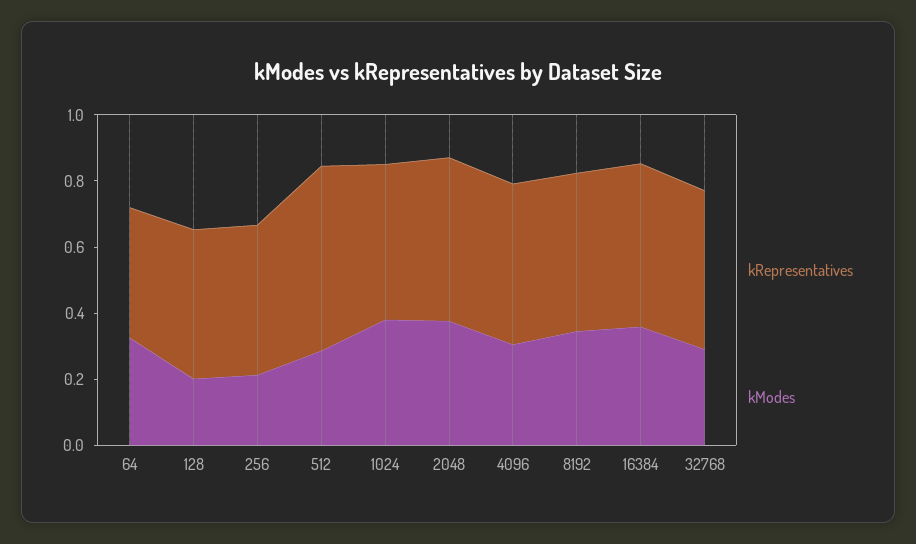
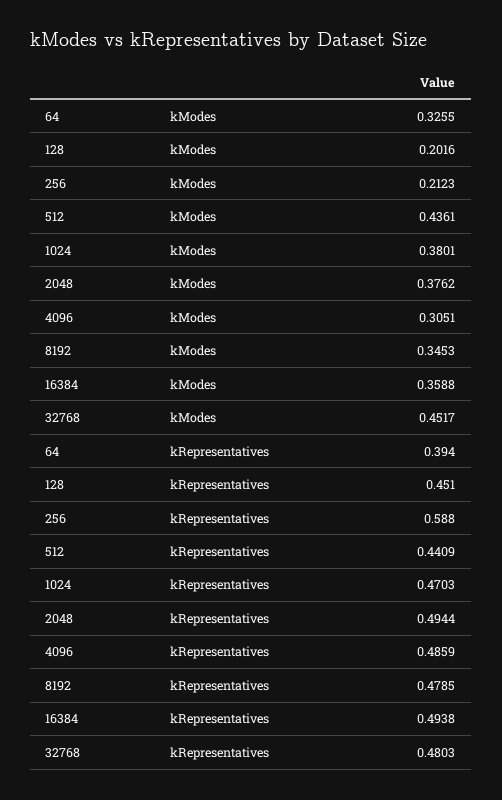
  {
    "kRepresentatives": {
      "64": 0.394,
      "128": 0.451,
-     "256": 0.45,
+     "256": 0.588,
-     "512": 0.55,
+     "512": 0.4409,
      "1024": 0.4703,
      "2048": 0.4944,
      "4096": 0.4859,
      "8192": 0.4785,
      "16384": 0.4938,
      "32768": 0.4803
    },
    "kModes": {
      "64": 0.3255,
      "128": 0.2016,
      "256": 0.2123,
-     "512": 0.3,
+     "512": 0.4361,
      "1024": 0.3801,
      "2048": 0.3762,
      "4096": 0.3051,
      "8192": 0.3453,
      "16384": 0.3588,
-     "32768": 0.3
+     "32768": 0.4517
    }
  }

